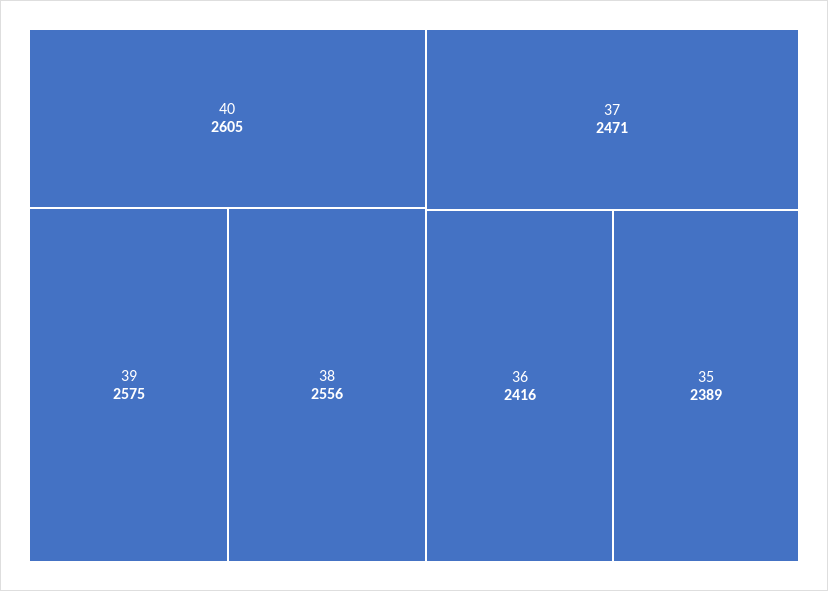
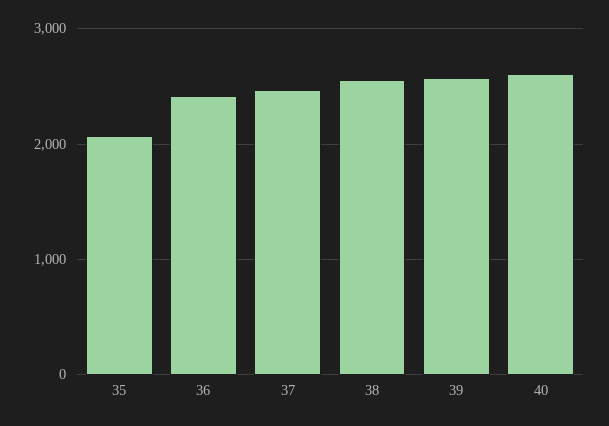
  {
    "40": 2605,
    "39": 2575,
    "38": 2556,
    "37": 2471,
    "36": 2416,
-   "35": 2389
+   "35": 2100
  }

